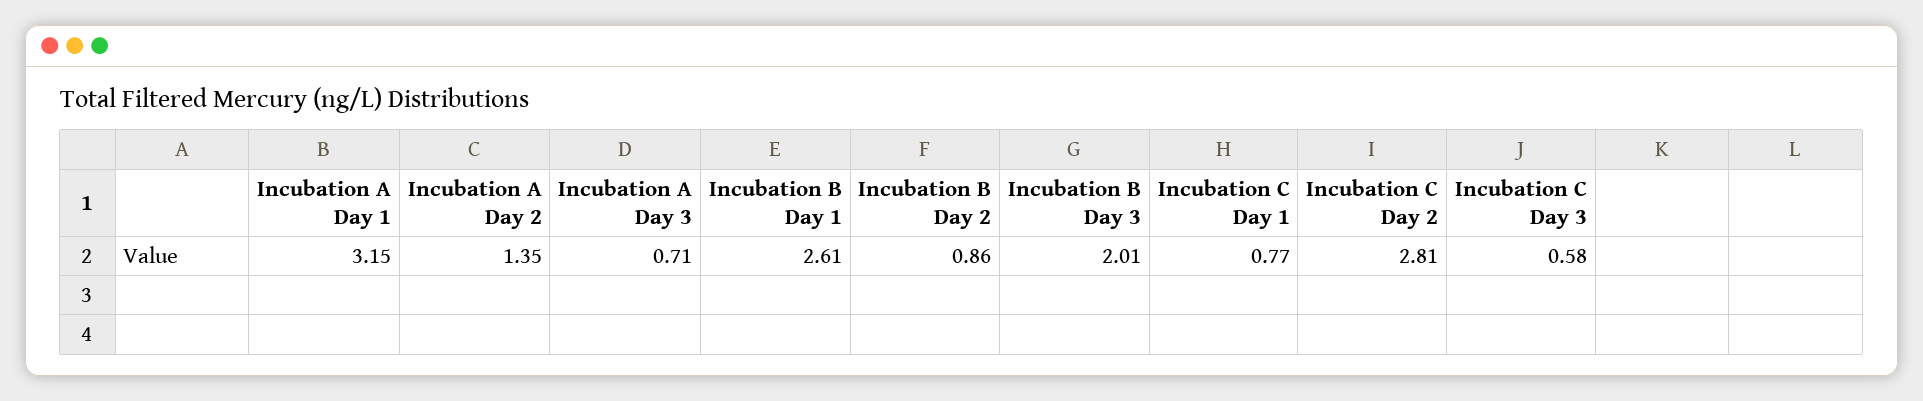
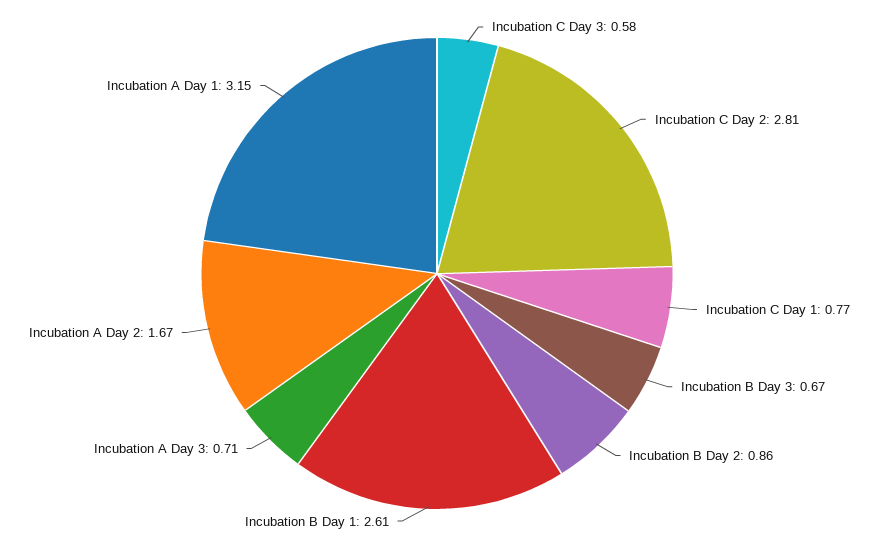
  {
    "Incubation A Day 1": 3.15,
-   "Incubation A Day 2": 1.35,
+   "Incubation A Day 2": 1.67,
    "Incubation A Day 3": 0.71,
    "Incubation B Day 1": 2.61,
    "Incubation B Day 2": 0.86,
-   "Incubation B Day 3": 2.01,
+   "Incubation B Day 3": 0.67,
    "Incubation C Day 1": 0.77,
    "Incubation C Day 2": 2.81,
    "Incubation C Day 3": 0.58
  }

